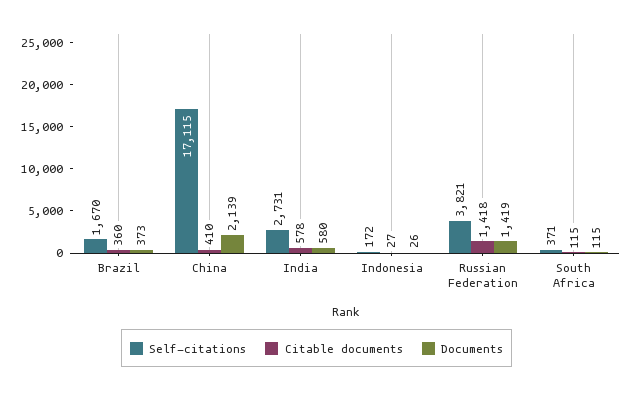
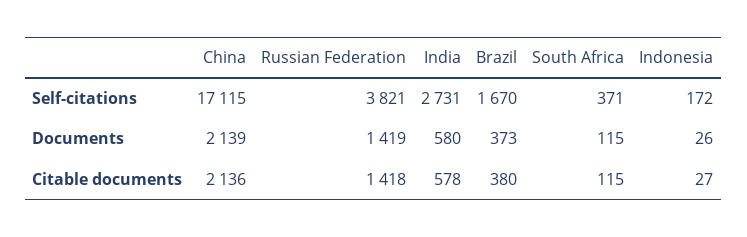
  {
    "Self-citations": {
      "Brazil": 1670,
      "China": 17115,
      "India": 2731,
      "Indonesia": 172,
      "Russian Federation": 3821,
      "South Africa": 371
    },
    "Citable documents": {
-     "Brazil": 360,
+     "Brazil": 380,
-     "China": 410,
+     "China": 2136,
      "India": 578,
      "Indonesia": 27,
      "Russian Federation": 1418,
      "South Africa": 115
    },
    "Documents": {
      "Brazil": 373,
      "China": 2139,
      "India": 580,
      "Indonesia": 26,
      "Russian Federation": 1419,
      "South Africa": 115
    }
  }

